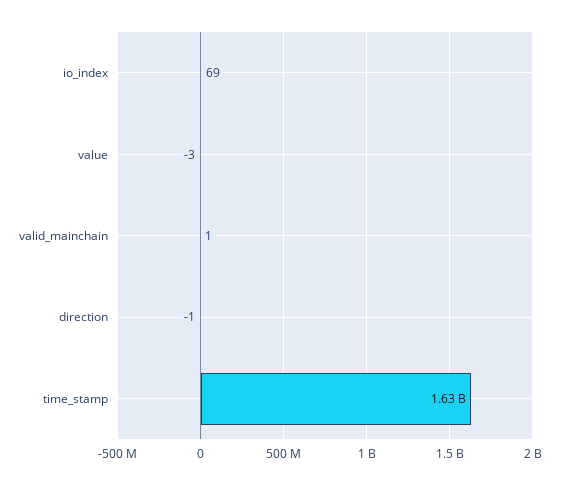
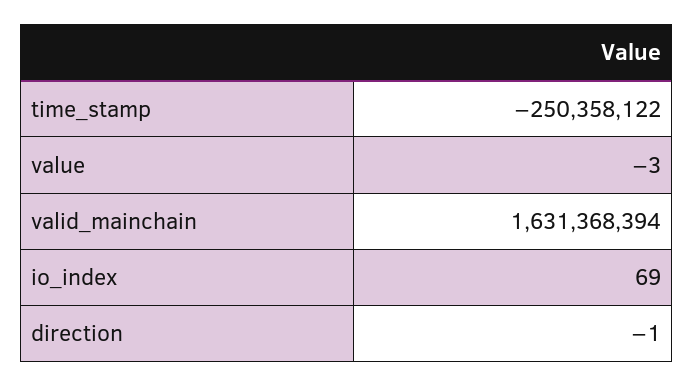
  {
    "io_index": 69,
    "value": -3,
-   "valid_mainchain": 1,
+   "valid_mainchain": 1631368394,
    "direction": -1,
-   "time_stamp": 1630000000
+   "time_stamp": -250358122
  }

